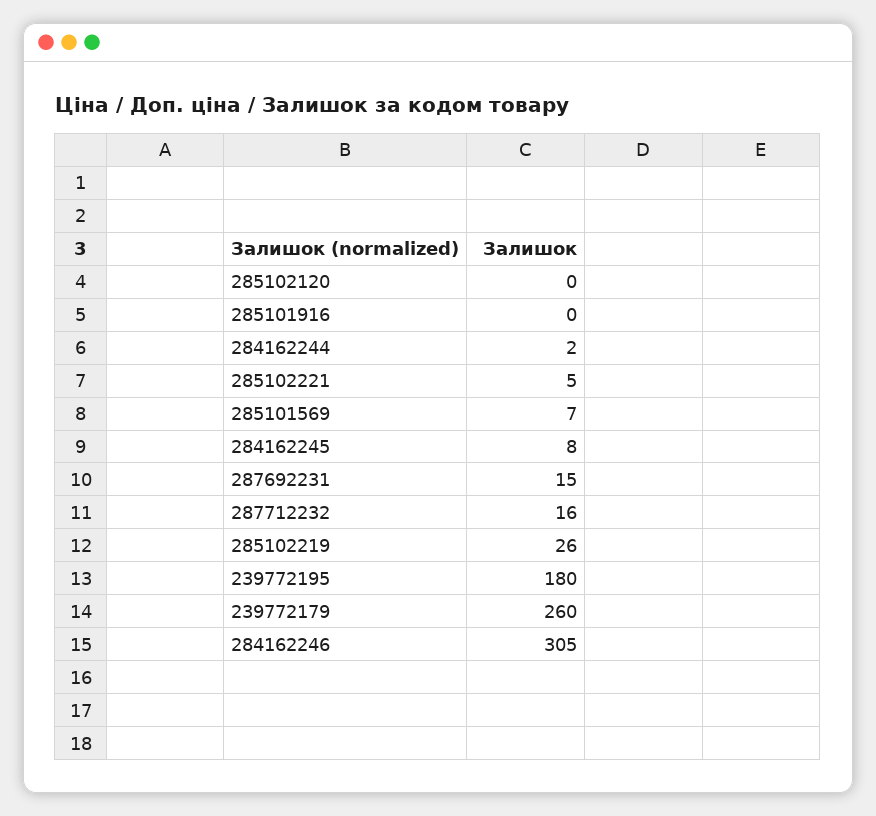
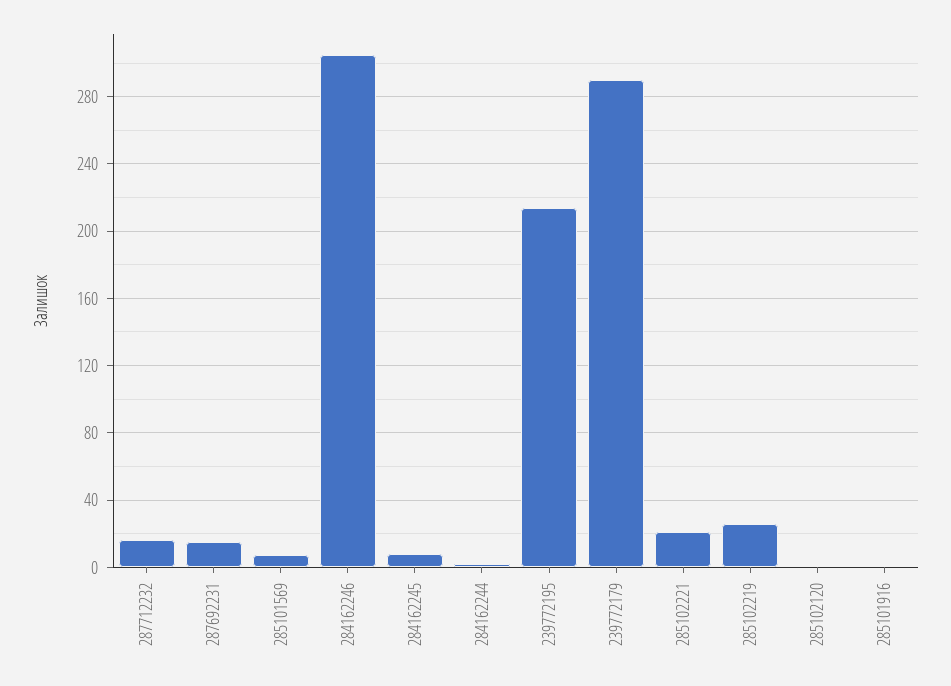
  {
    "285102120": 0,
    "285101916": 0,
    "284162244": 2,
-   "285102221": 5,
+   "285102221": 20,
    "285101569": 7,
    "284162245": 8,
    "287692231": 15,
    "287712232": 16,
    "285102219": 26,
-   "239772195": 180,
+   "239772195": 215,
-   "239772179": 260,
+   "239772179": 290,
    "284162246": 305
  }

